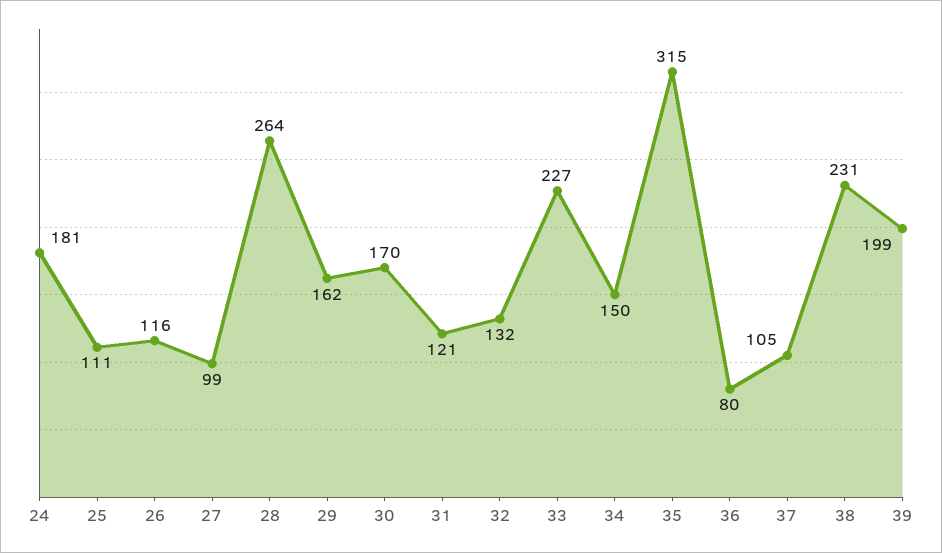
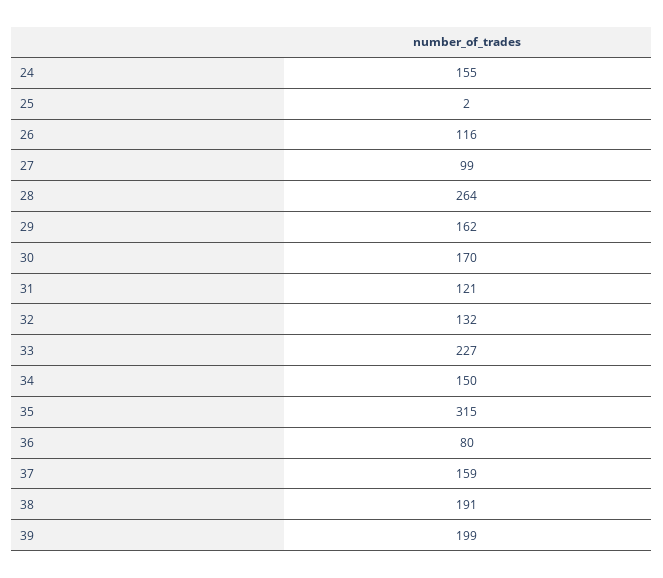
  {
-   "24": 181,
+   "24": 155,
-   "25": 111,
+   "25": 2,
    "26": 116,
    "27": 99,
    "28": 264,
    "29": 162,
    "30": 170,
    "31": 121,
    "32": 132,
    "33": 227,
    "34": 150,
    "35": 315,
    "36": 80,
-   "37": 105,
+   "37": 159,
-   "38": 231,
+   "38": 191,
    "39": 199
  }

